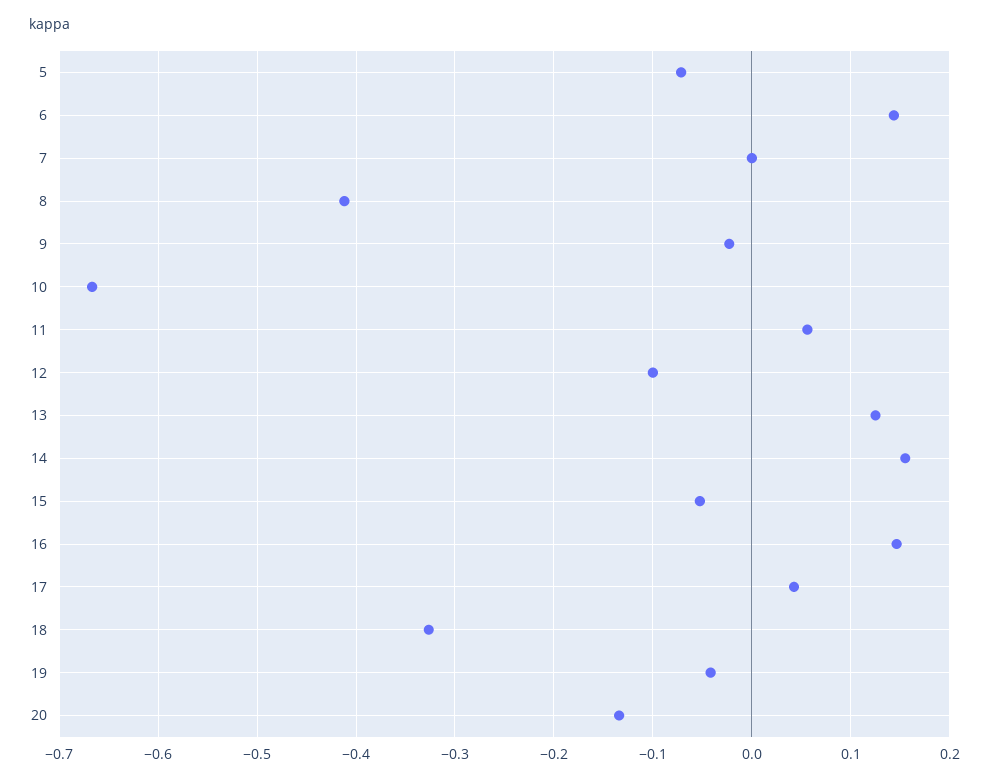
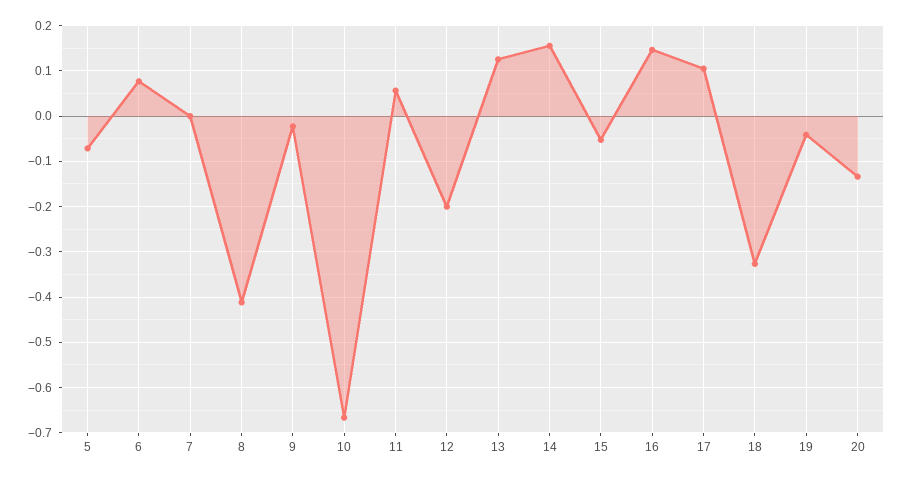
  {
    "5": -0.07,
-   "6": 0.14,
+   "6": 0.08,
    "7": 0,
    "8": -0.41,
    "9": -0.02,
    "10": -0.67,
    "11": 0.06,
-   "12": -0.1,
+   "12": -0.2,
    "13": 0.13,
    "14": 0.16,
    "15": -0.05,
    "16": 0.15,
-   "17": 0.04,
+   "17": 0.1,
    "18": -0.33,
    "19": -0.04,
    "20": -0.13
  }

